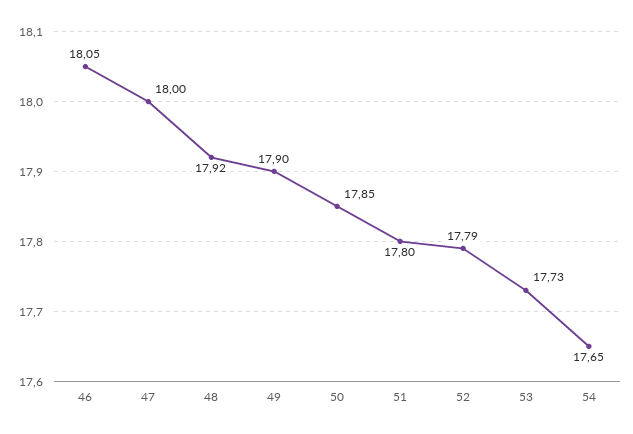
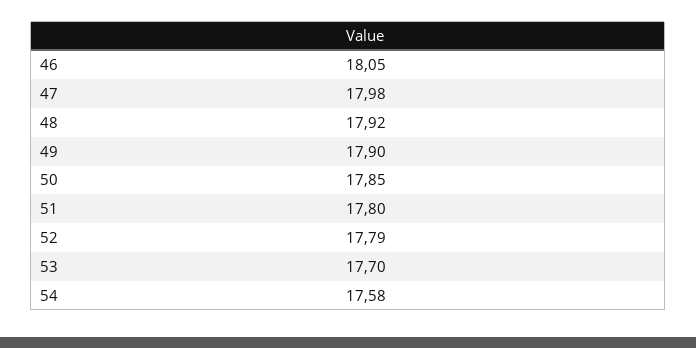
  {
    "46": 18.05,
-   "47": 18,
+   "47": 17.98,
    "48": 17.92,
    "49": 17.9,
    "50": 17.85,
    "51": 17.8,
    "52": 17.79,
-   "53": 17.73,
+   "53": 17.7,
-   "54": 17.65
+   "54": 17.58
  }

